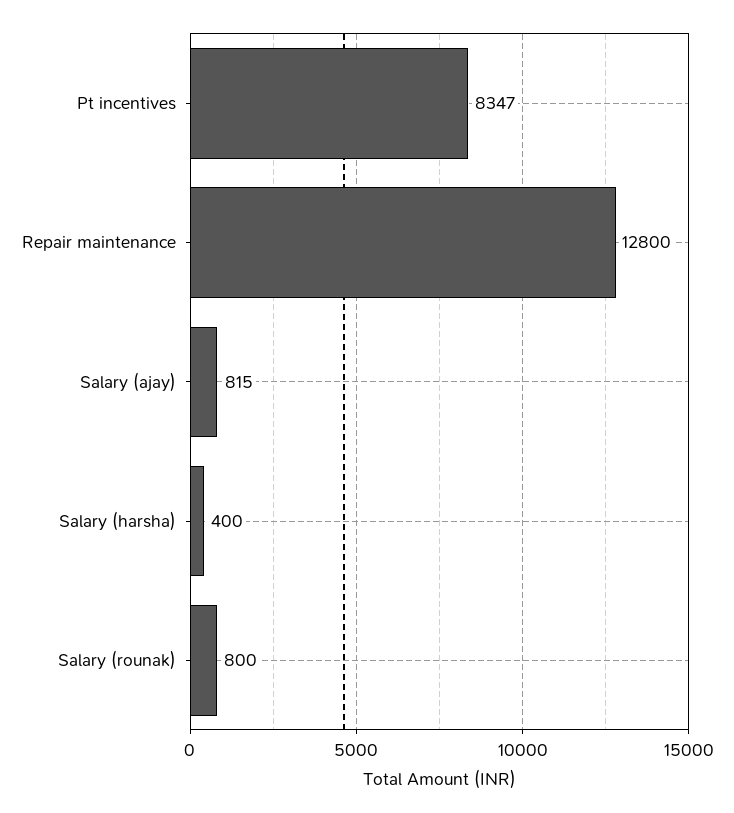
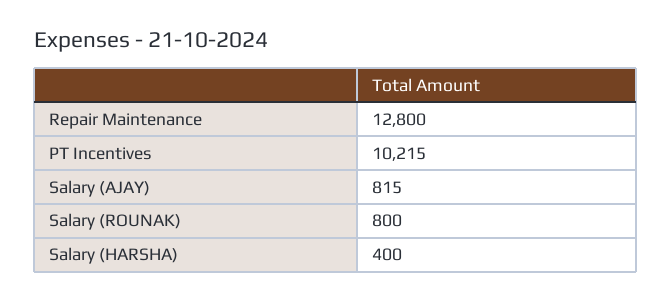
  {
-   "Pt incentives": 8347,
+   "Pt incentives": 10215,
    "Repair maintenance": 12800,
    "Salary (ajay)": 815,
    "Salary (harsha)": 400,
    "Salary (rounak)": 800
  }

